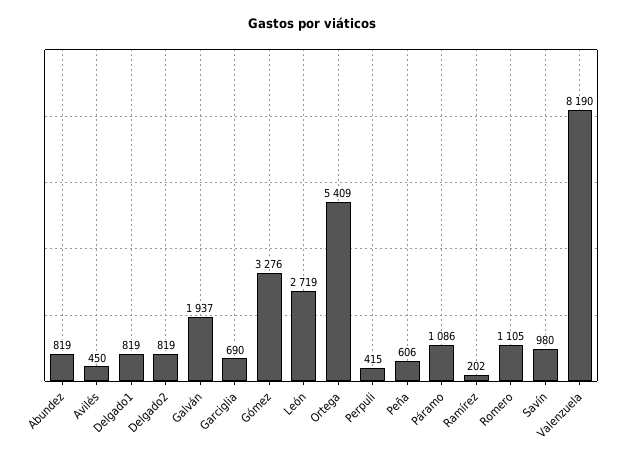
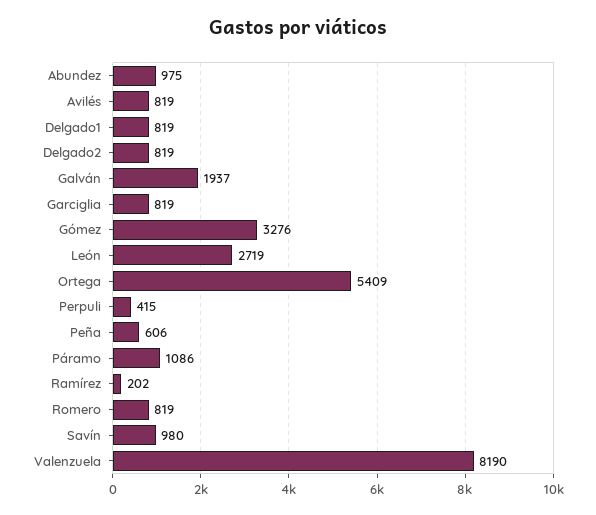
  {
-   "Abundez": 819,
+   "Abundez": 975,
-   "Avilés": 450,
+   "Avilés": 819,
    "Delgado1": 819,
    "Delgado2": 819,
    "Galván": 1937,
-   "Garciglia": 690,
+   "Garciglia": 819,
    "Gómez": 3276,
    "León": 2719,
    "Ortega": 5409,
    "Perpuli": 415,
    "Peña": 606,
    "Páramo": 1086,
    "Ramírez": 202,
-   "Romero": 1105,
+   "Romero": 819,
    "Savín": 980,
    "Valenzuela": 8190
  }

